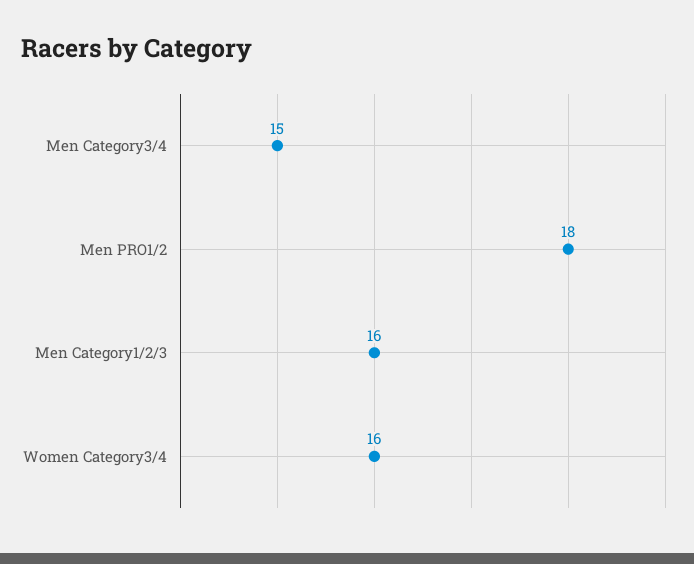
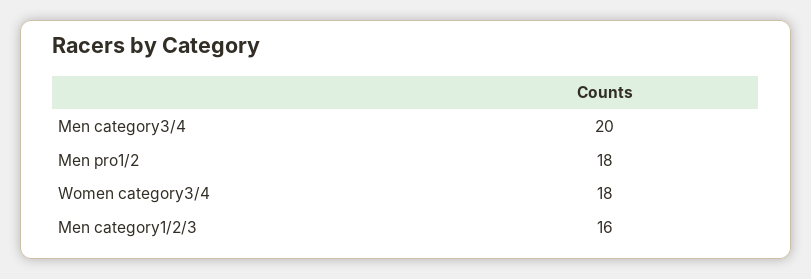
  {
-   "Men Category3/4": 15,
+   "Men Category3/4": 20,
    "Men PRO1/2": 18,
    "Men Category1/2/3": 16,
-   "Women Category3/4": 16
+   "Women Category3/4": 18
  }

